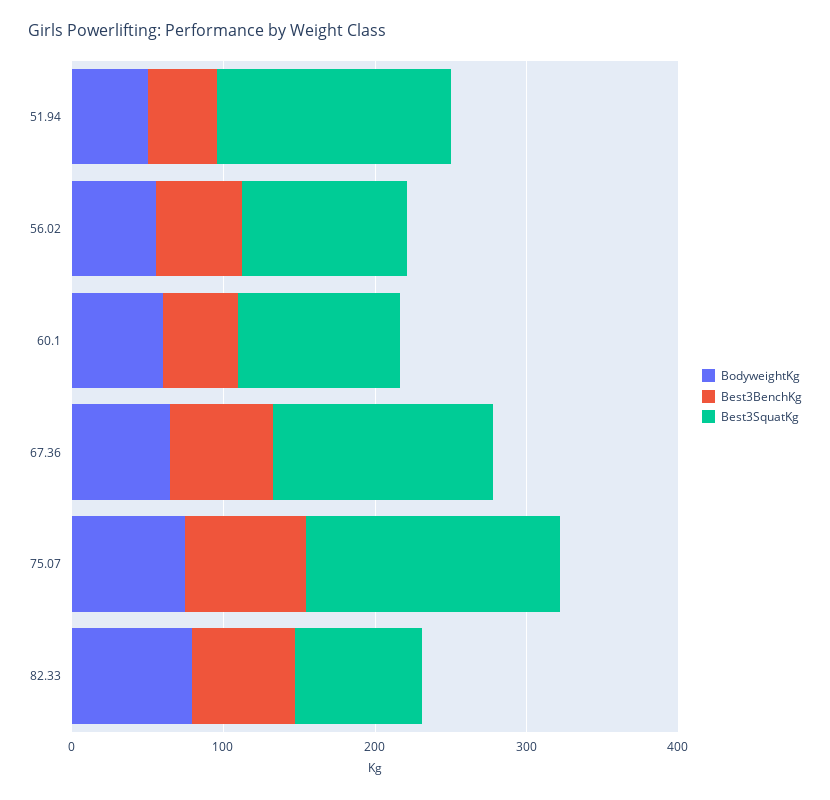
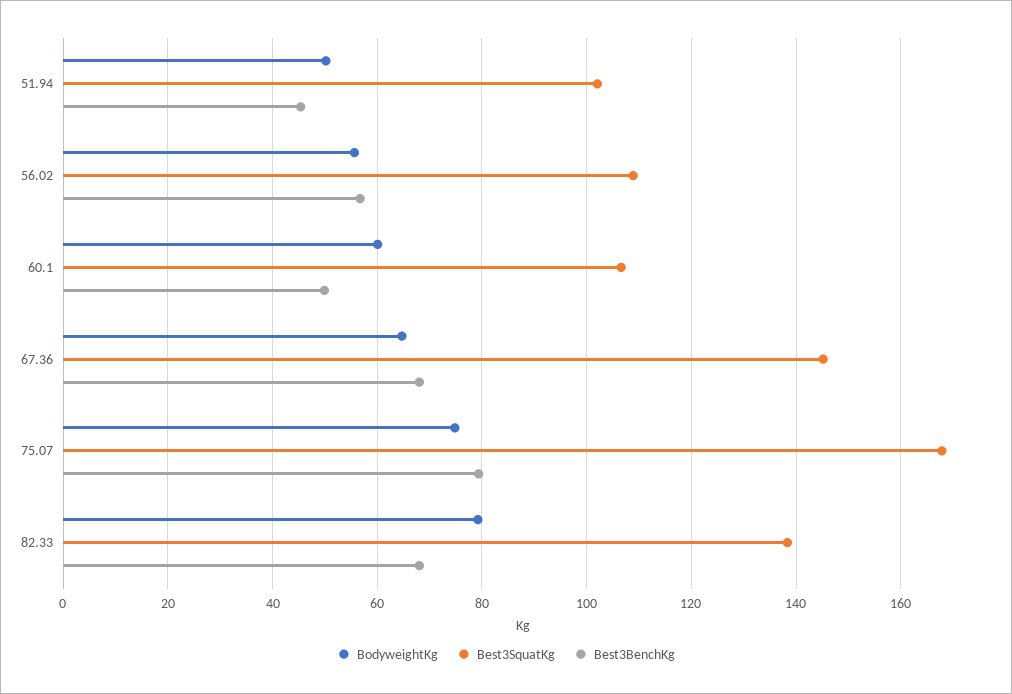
  {
    "BodyweightKg": {
      "51.94": 50,
      "56.02": 56,
      "60.1": 60,
      "67.36": 64,
      "75.07": 74,
      "82.33": 80
    },
    "Best3BenchKg": {
      "51.94": 46,
      "56.02": 56,
      "60.1": 50,
      "67.36": 68,
      "75.07": 80,
      "82.33": 68
    },
    "Best3SquatKg": {
-     "51.94": 160,
+     "51.94": 102,
      "56.02": 108,
      "60.1": 106,
      "67.36": 146,
      "75.07": 168,
-     "82.33": 80
+     "82.33": 138
    }
  }

